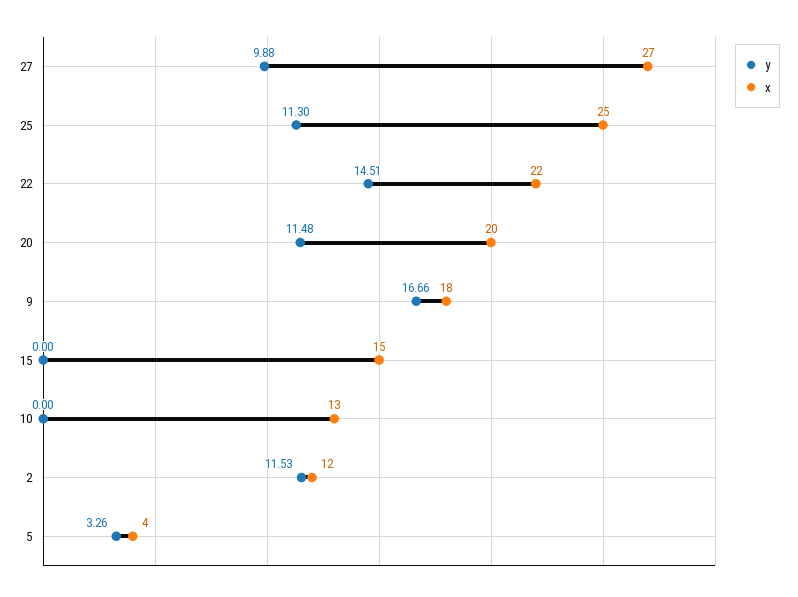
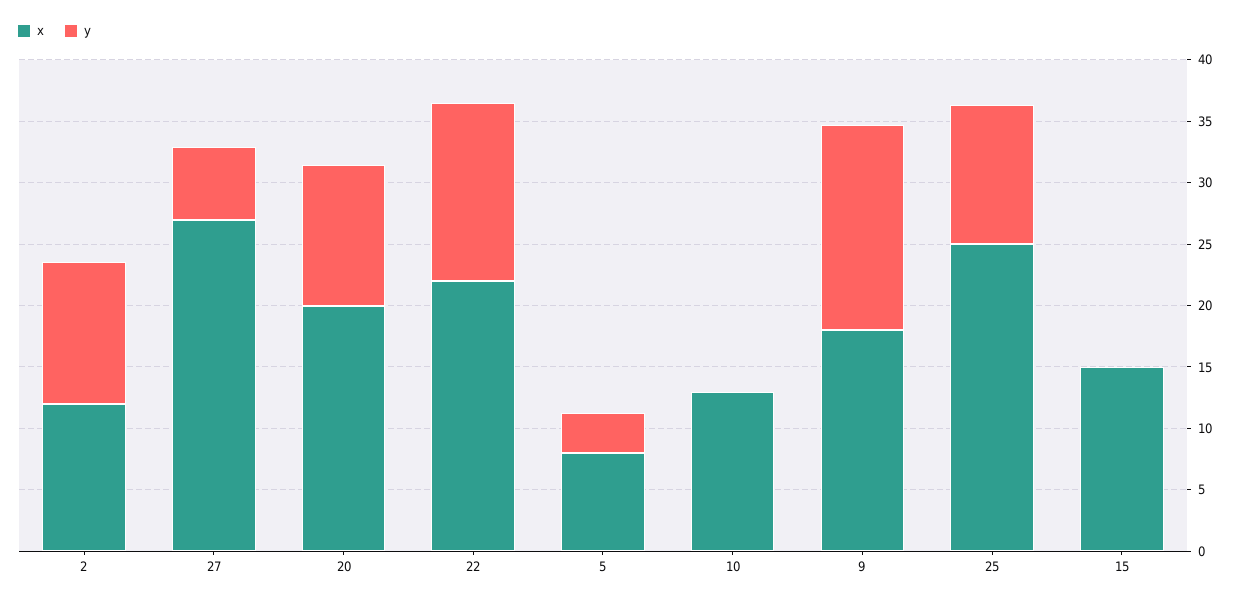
  {
    "y": {
-     "27": 9.88,
+     "27": 6,
      "25": 11.3,
      "22": 14.51,
      "20": 11.48,
      "9": 16.66,
      "15": 0,
      "10": 0,
      "2": 11.53,
      "5": 3.26
    },
    "x": {
      "27": 27,
      "25": 25,
      "22": 22,
      "20": 20,
      "9": 18,
      "15": 15,
      "10": 13,
      "2": 12,
-     "5": 4
+     "5": 8
    }
  }

